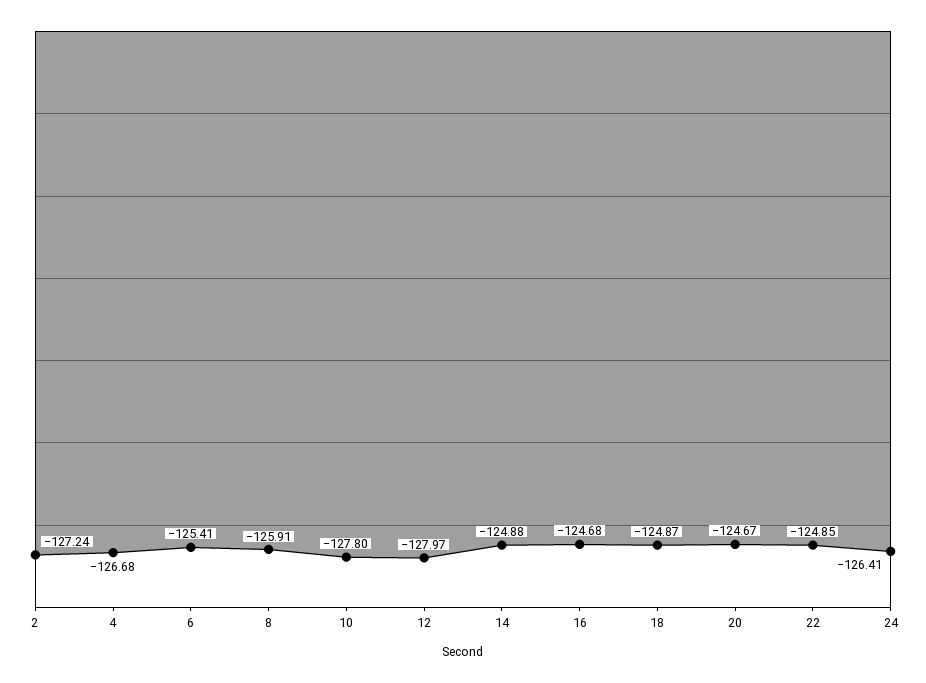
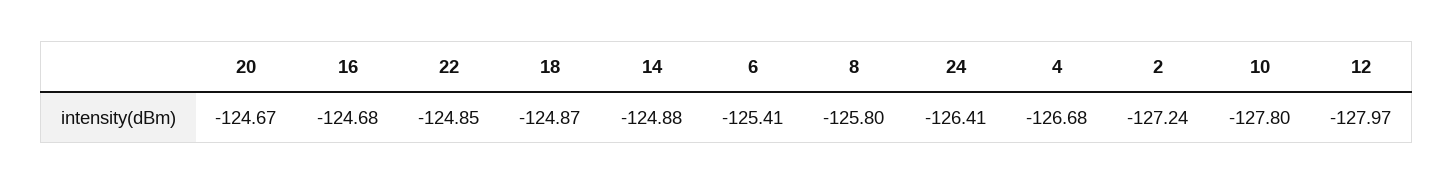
  {
    "2": -127.24,
    "4": -126.68,
    "6": -125.41,
-   "8": -125.91,
+   "8": -125.8,
    "10": -127.8,
    "12": -127.97,
    "14": -124.88,
    "16": -124.68,
    "18": -124.87,
    "20": -124.67,
    "22": -124.85,
    "24": -126.41
  }

